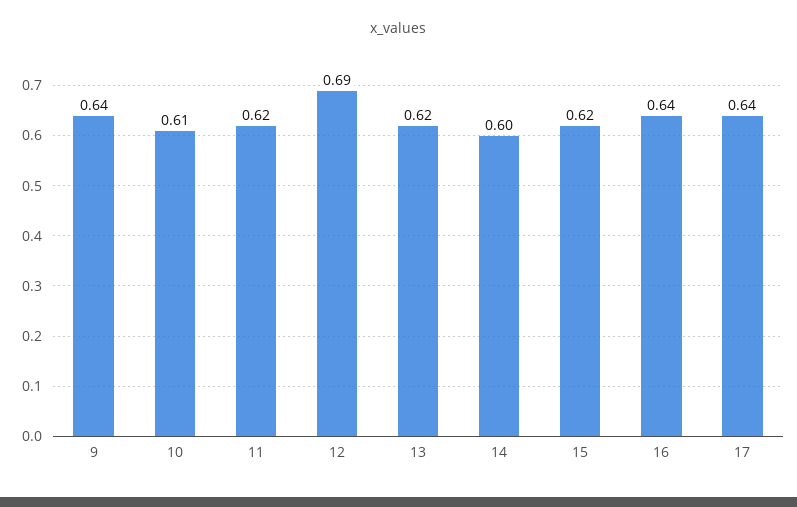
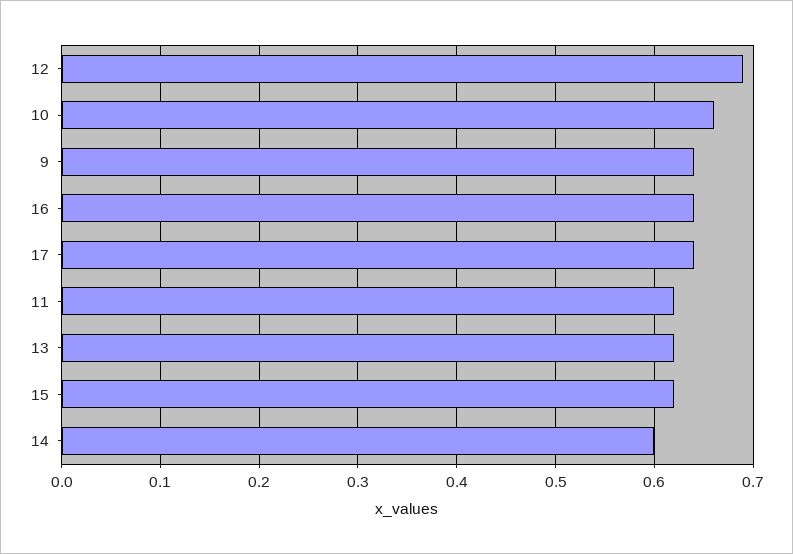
  {
    "9": 0.64,
-   "10": 0.61,
+   "10": 0.66,
    "11": 0.62,
    "12": 0.69,
    "13": 0.62,
    "14": 0.6,
    "15": 0.62,
    "16": 0.64,
    "17": 0.64
  }

